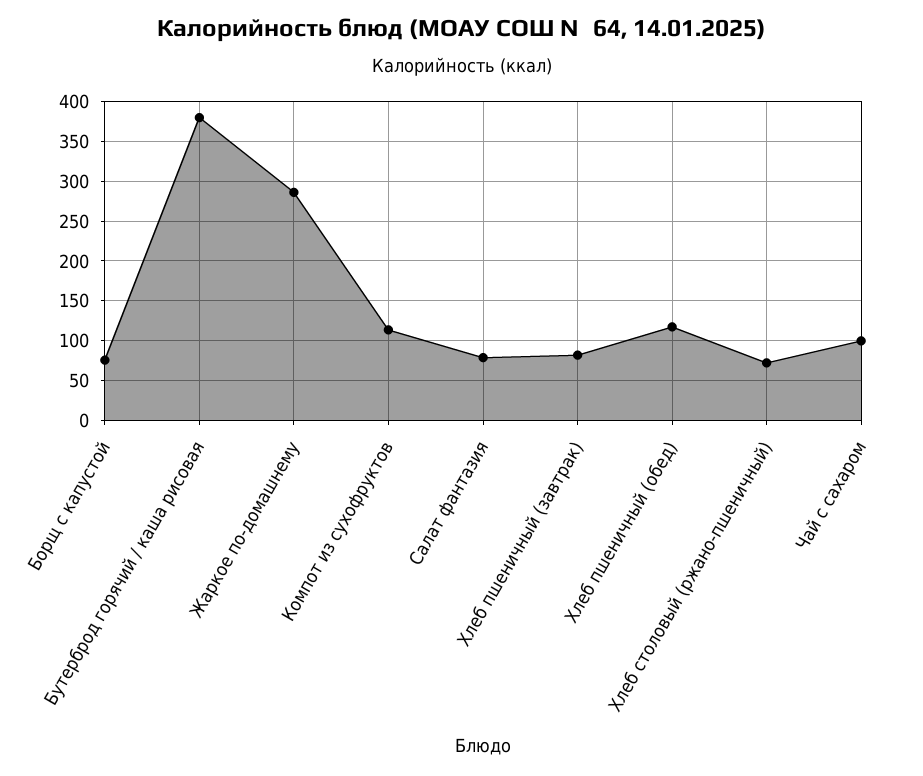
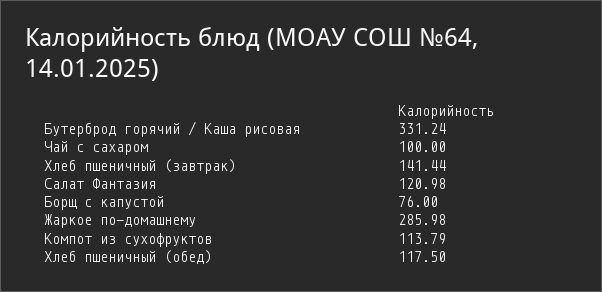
  {
    "Борщ с капустой": 76,
-   "Бутерброд горячий / каша рисовая": 380,
+   "Бутерброд горячий / каша рисовая": 331.24,
    "Жаркое по-домашнему": 285.98,
    "Компот из сухофруктов": 113.79,
-   "Салат фантазия": 80,
+   "Салат фантазия": 120.98,
-   "Хлеб пшеничный (завтрак)": 80,
+   "Хлеб пшеничный (завтрак)": 141.44,
    "Хлеб пшеничный (обед)": 117.5,
-   "Хлеб столовый (ржано-пшеничный)": 70,
    "Чай с сахаром": 100
  }

